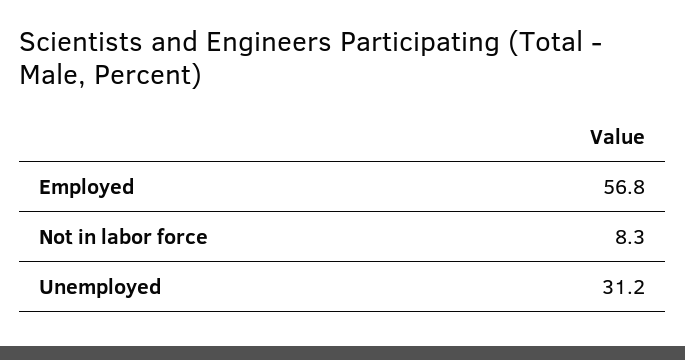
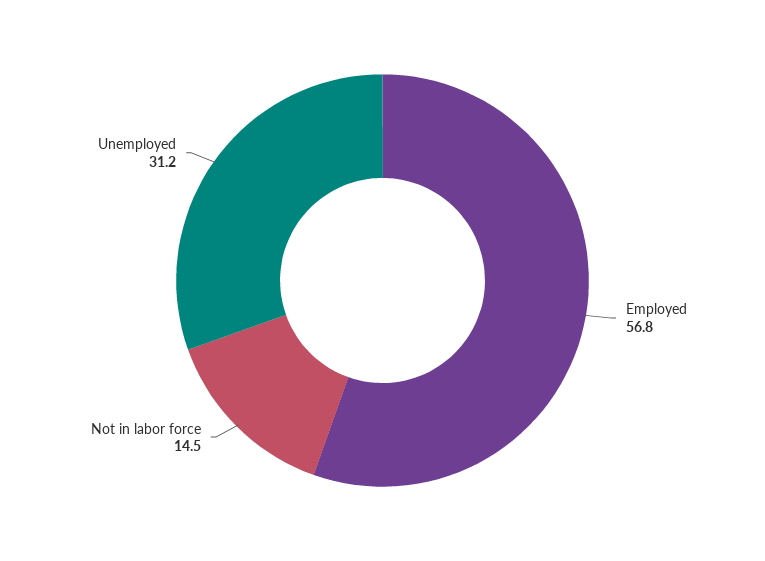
  {
    "Employed": 56.8,
-   "Not in labor force": 8.3,
+   "Not in labor force": 14.5,
    "Unemployed": 31.2
  }

